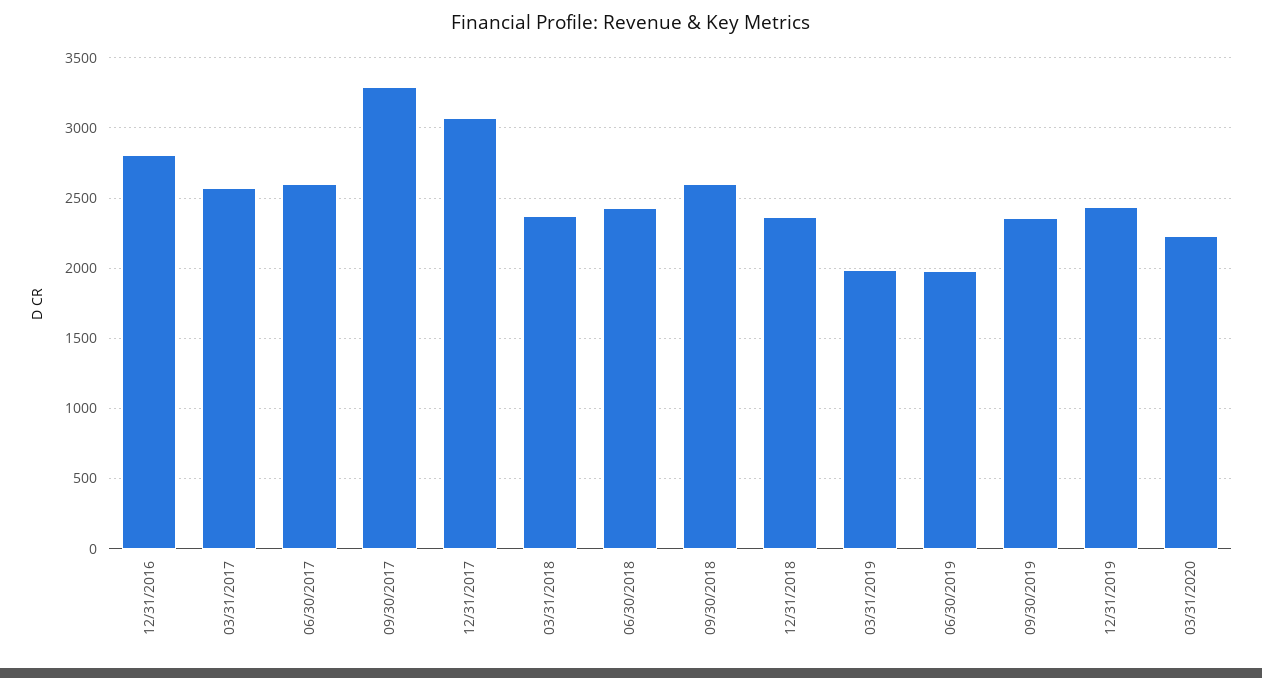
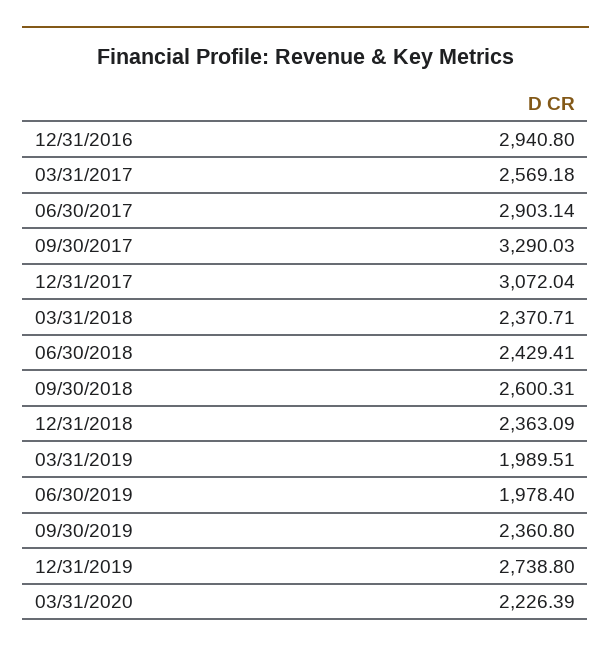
  {
-   "12/31/2016": 2800,
+   "12/31/2016": 2940.8,
    "03/31/2017": 2569.18,
-   "06/30/2017": 2600,
+   "06/30/2017": 2903.14,
    "09/30/2017": 3290.03,
    "12/31/2017": 3072.04,
    "03/31/2018": 2370.71,
    "06/30/2018": 2429.41,
    "09/30/2018": 2600.31,
    "12/31/2018": 2363.09,
    "03/31/2019": 1989.51,
    "06/30/2019": 1978.4,
    "09/30/2019": 2360.8,
-   "12/31/2019": 2450,
+   "12/31/2019": 2738.8,
    "03/31/2020": 2226.39
  }

